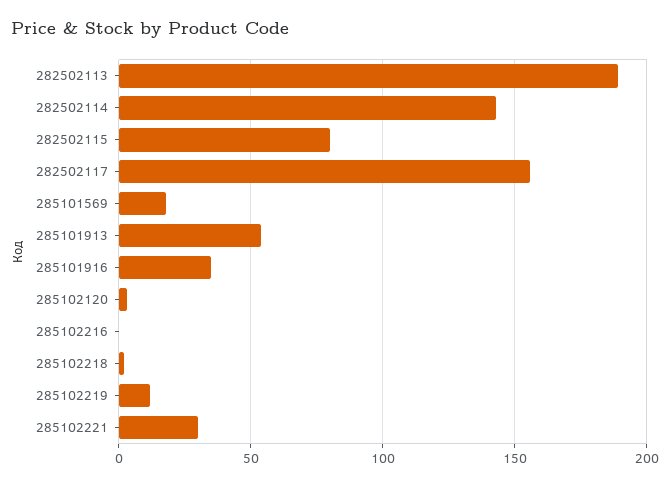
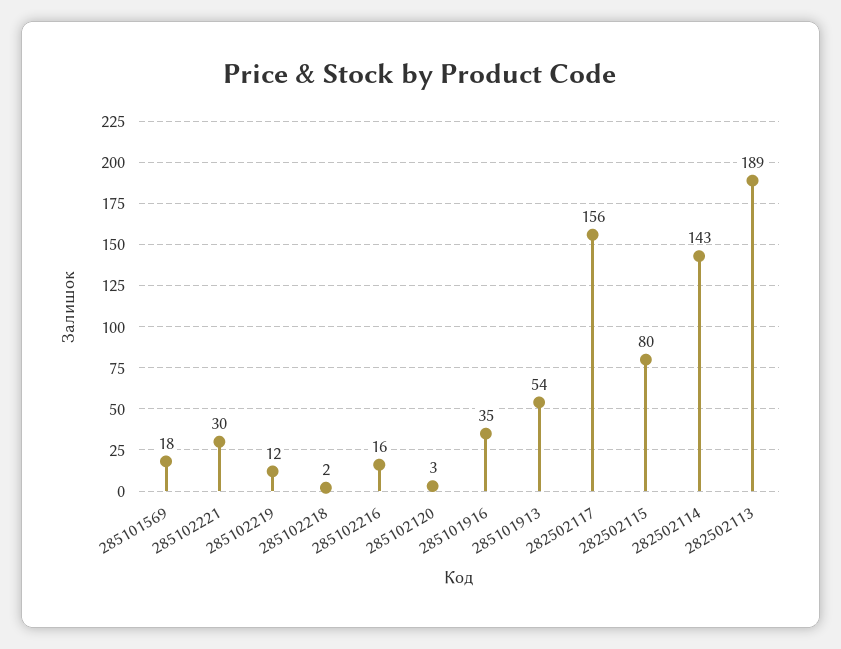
  {
    "282502113": 189,
    "282502114": 143,
    "282502115": 80,
    "282502117": 156,
    "285101569": 18,
    "285101913": 54,
    "285101916": 35,
    "285102120": 3,
-   "285102216": 0,
+   "285102216": 16,
    "285102218": 2,
    "285102219": 12,
    "285102221": 30
  }

